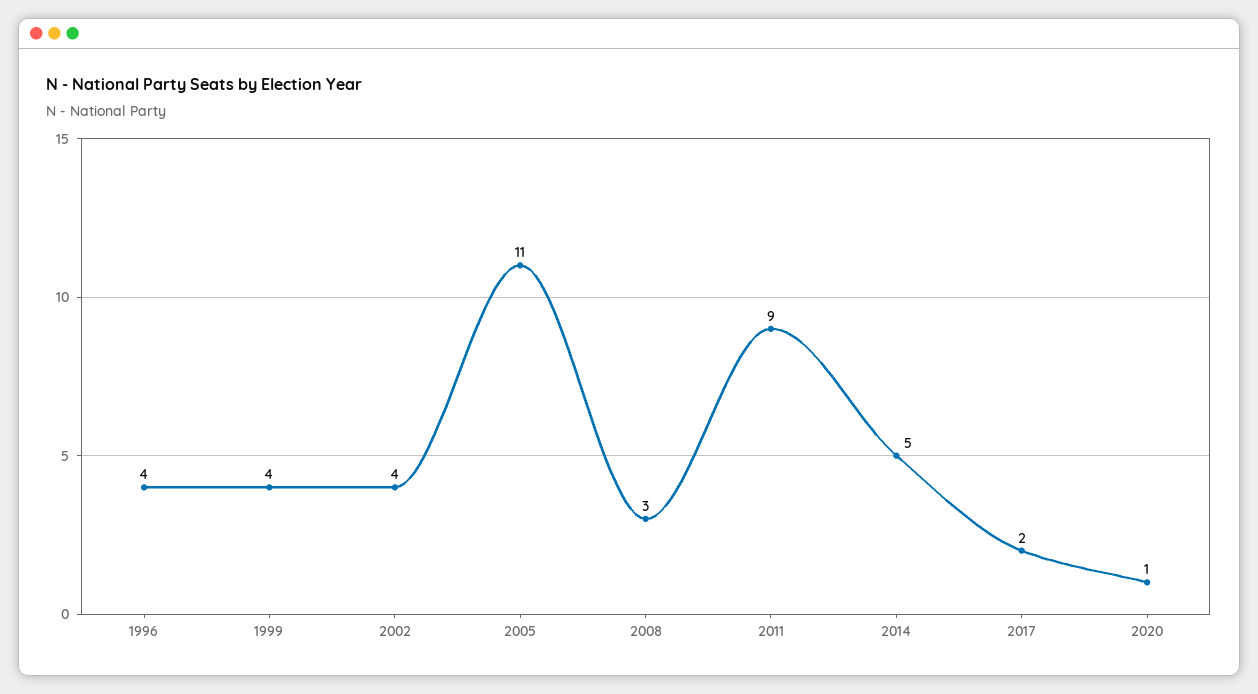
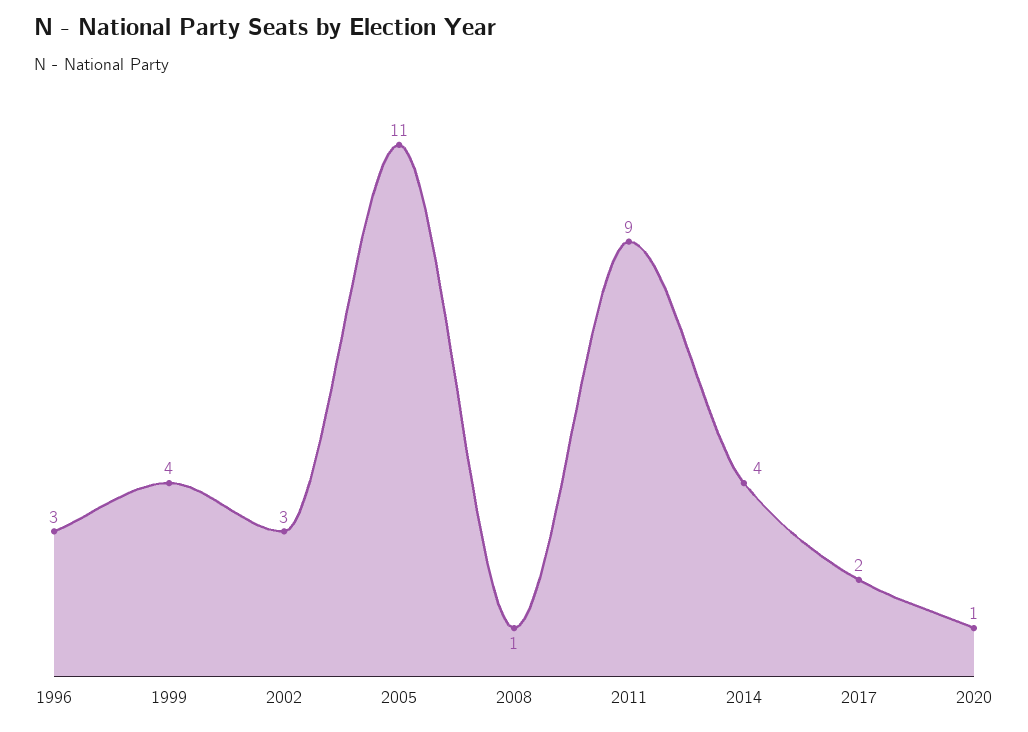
  {
-   "1996": 4,
+   "1996": 3,
    "1999": 4,
-   "2002": 4,
+   "2002": 3,
    "2005": 11,
-   "2008": 3,
+   "2008": 1,
    "2011": 9,
-   "2014": 5,
+   "2014": 4,
    "2017": 2,
    "2020": 1
  }

